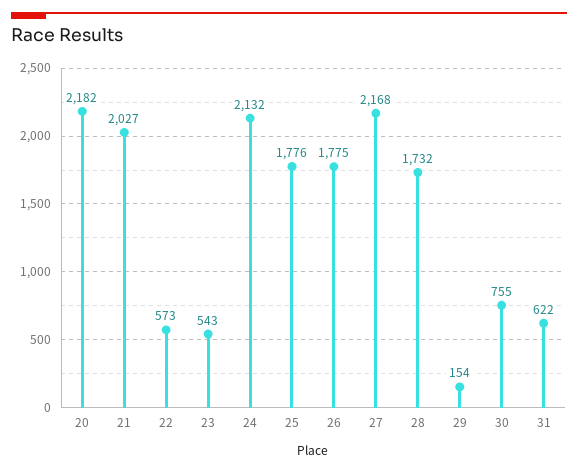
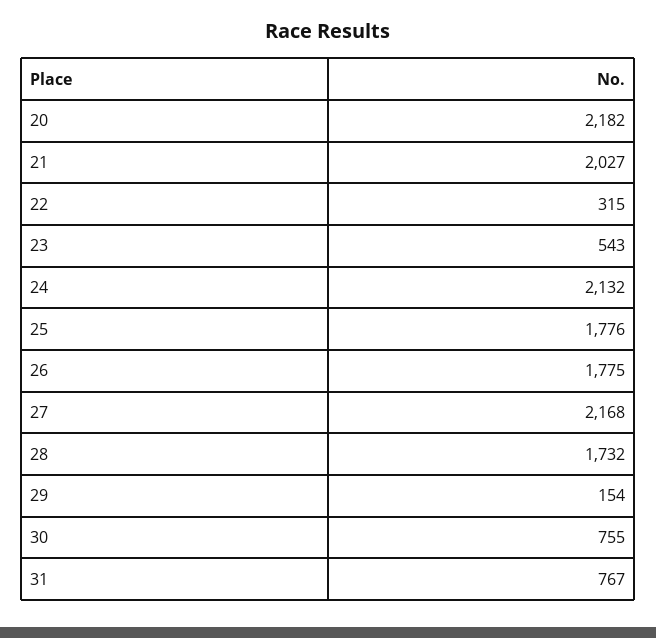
  {
    "20": 2182,
    "21": 2027,
-   "22": 573,
+   "22": 315,
    "23": 543,
    "24": 2132,
    "25": 1776,
    "26": 1775,
    "27": 2168,
    "28": 1732,
    "29": 154,
    "30": 755,
-   "31": 622
+   "31": 767
  }

